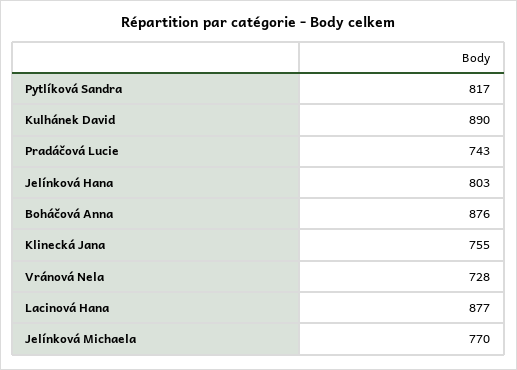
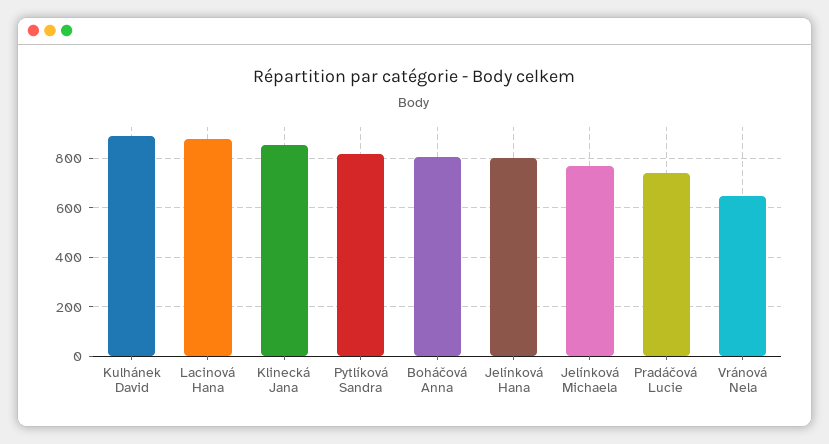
  {
    "Pytlíková Sandra": 817,
    "Kulhánek David": 890,
    "Pradáčová Lucie": 743,
    "Jelínková Hana": 803,
-   "Boháčová Anna": 876,
+   "Boháčová Anna": 800,
-   "Klinecká Jana": 755,
+   "Klinecká Jana": 850,
-   "Vránová Nela": 728,
+   "Vránová Nela": 650,
    "Lacinová Hana": 877,
    "Jelínková Michaela": 770
  }

